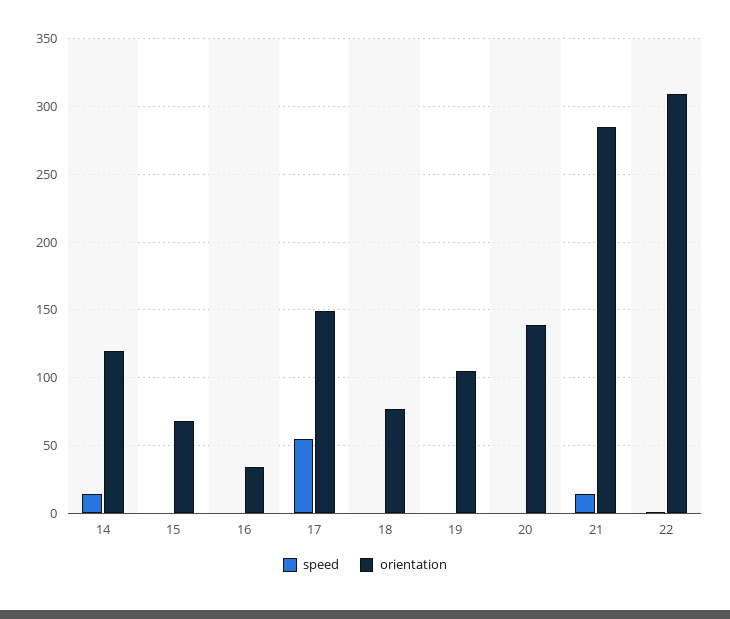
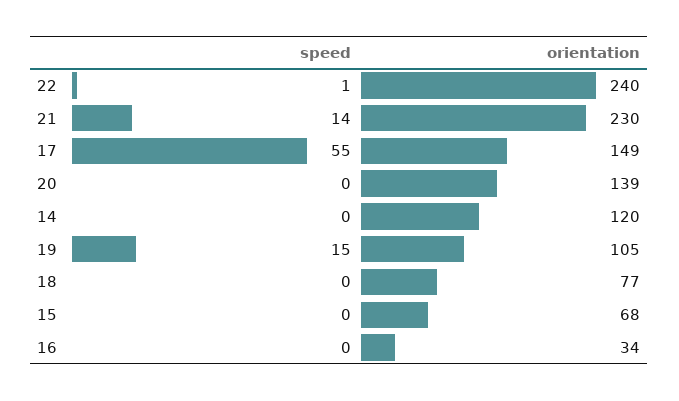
  {
    "speed": {
-     "14": 15,
+     "14": 0,
      "15": 0,
      "16": 0,
      "17": 55,
      "18": 0,
-     "19": 0,
+     "19": 15,
      "20": 0,
      "21": 14,
      "22": 1
    },
    "orientation": {
      "14": 120,
      "15": 68,
      "16": 34,
      "17": 149,
      "18": 77,
      "19": 105,
      "20": 139,
-     "21": 285,
+     "21": 230,
-     "22": 310
+     "22": 240
    }
  }

